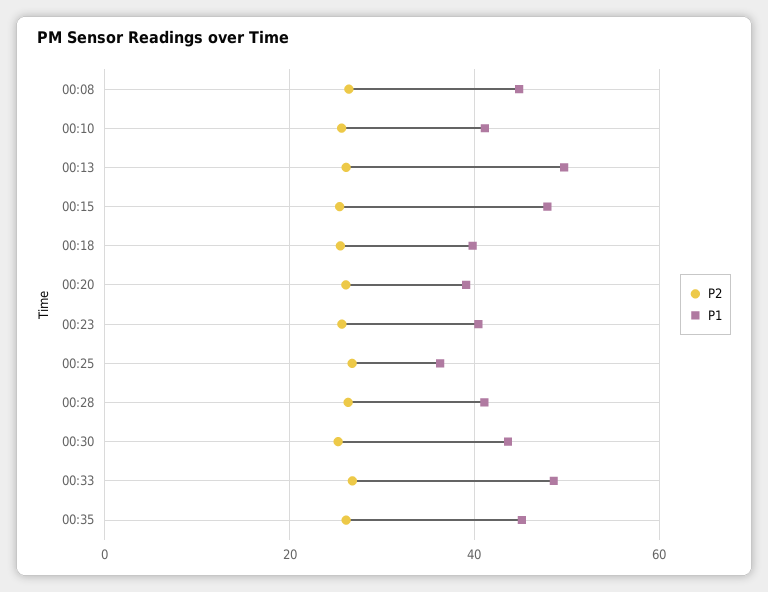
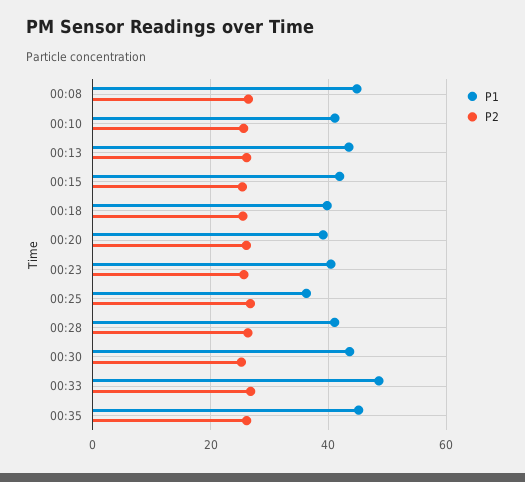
  {
    "P2": {
      "00:08": 26,
      "00:10": 26,
      "00:13": 26,
      "00:15": 26,
      "00:18": 26,
      "00:20": 26,
      "00:23": 26,
      "00:25": 26,
      "00:28": 26,
      "00:30": 26,
      "00:33": 26,
      "00:35": 26
    },
    "P1": {
      "00:08": 44,
      "00:10": 42,
-     "00:13": 50,
+     "00:13": 44,
-     "00:15": 48,
+     "00:15": 42,
      "00:18": 40,
      "00:20": 40,
      "00:23": 40,
      "00:25": 36,
      "00:28": 42,
      "00:30": 44,
      "00:33": 48,
      "00:35": 46
    }
  }

